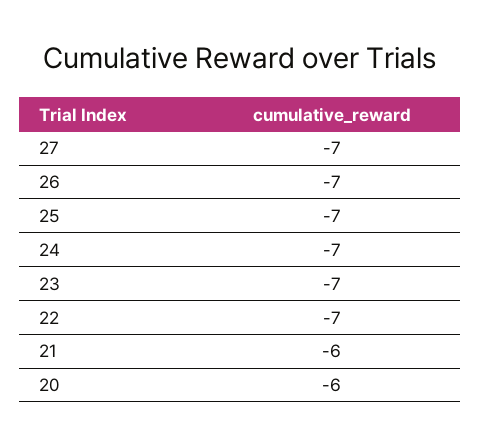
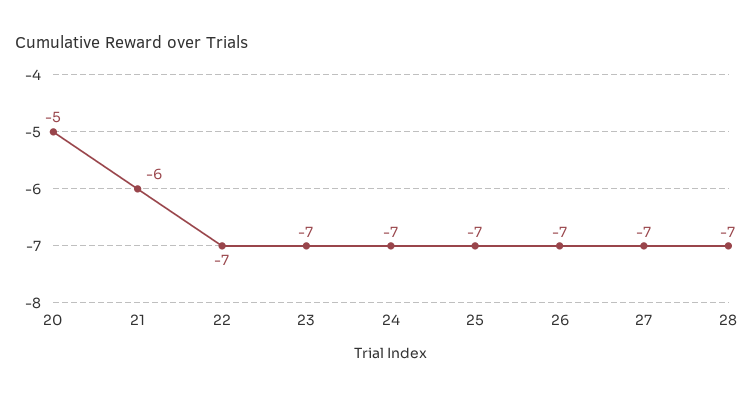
  {
    "27": -7,
    "26": -7,
    "25": -7,
    "24": -7,
    "23": -7,
    "22": -7,
    "21": -6,
-   "20": -6
+   "20": -5,
+   "28": -7
  }

